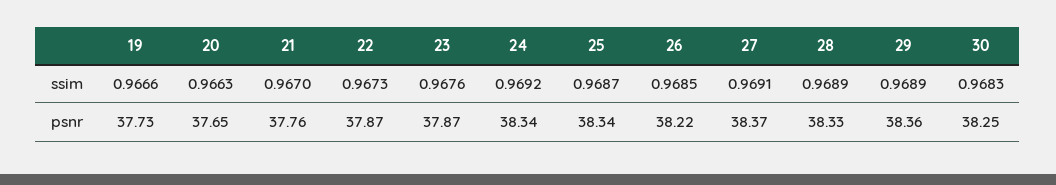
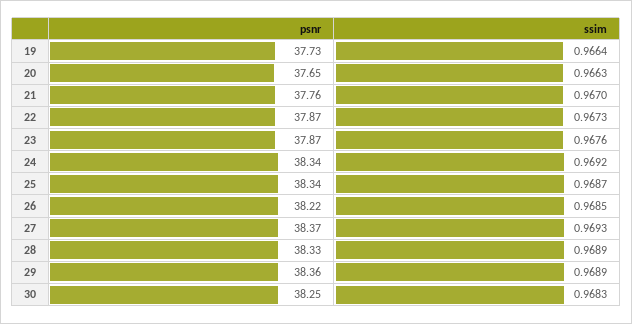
  {
    "19": {
-     "ssim": 0.9666,
+     "ssim": 0.9664,
      "psnr": 37.73
    },
    "20": {
      "ssim": 0.9663,
      "psnr": 37.65
    },
    "21": {
      "ssim": 0.967,
      "psnr": 37.76
    },
    "22": {
      "ssim": 0.9673,
      "psnr": 37.87
    },
    "23": {
      "ssim": 0.9676,
      "psnr": 37.87
    },
    "24": {
      "ssim": 0.9692,
      "psnr": 38.34
    },
    "25": {
      "ssim": 0.9687,
      "psnr": 38.34
    },
    "26": {
      "ssim": 0.9685,
      "psnr": 38.22
    },
    "27": {
-     "ssim": 0.9691,
+     "ssim": 0.9693,
      "psnr": 38.37
    },
    "28": {
      "ssim": 0.9689,
      "psnr": 38.33
    },
    "29": {
      "ssim": 0.9689,
      "psnr": 38.36
    },
    "30": {
      "ssim": 0.9683,
      "psnr": 38.25
    }
  }

